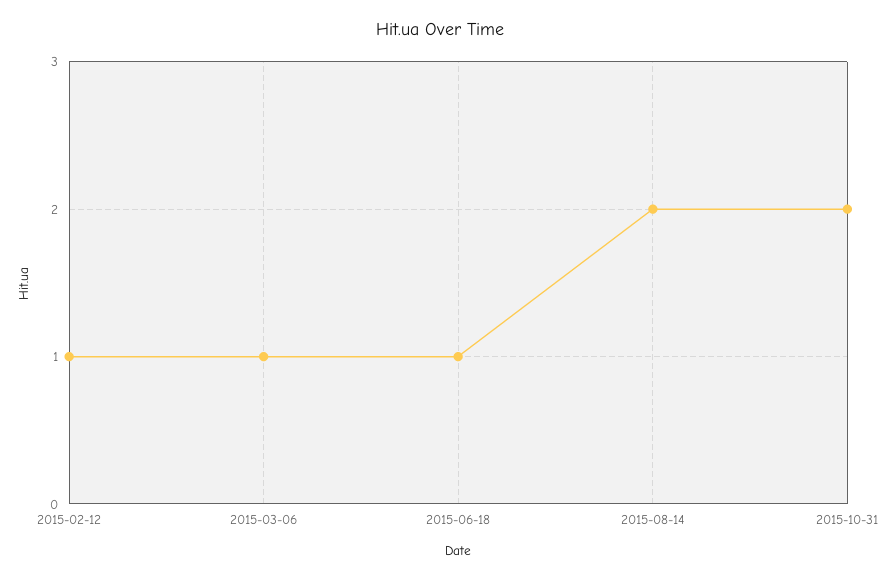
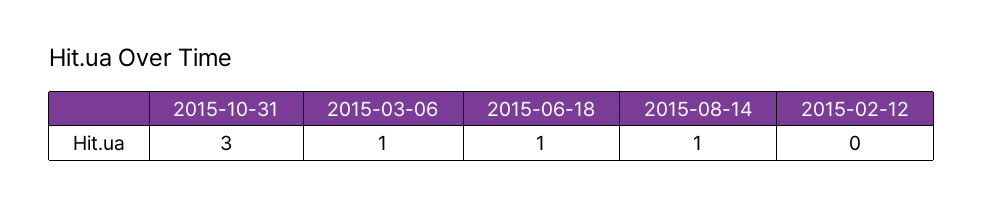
  {
-   "2015-02-12": 1,
+   "2015-02-12": 0,
    "2015-03-06": 1,
    "2015-06-18": 1,
-   "2015-08-14": 2,
+   "2015-08-14": 1,
-   "2015-10-31": 2
+   "2015-10-31": 3
  }

